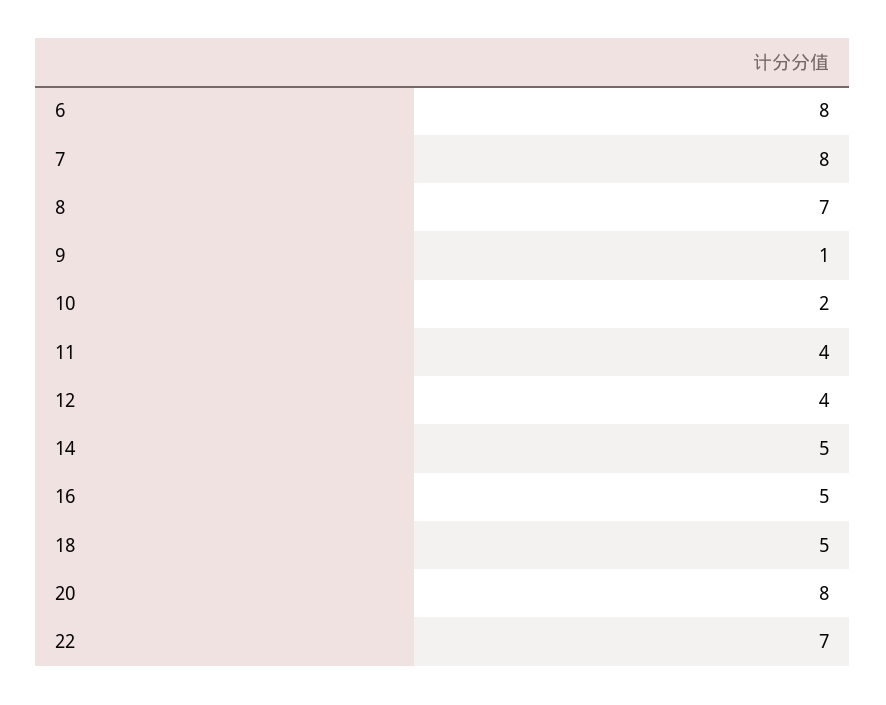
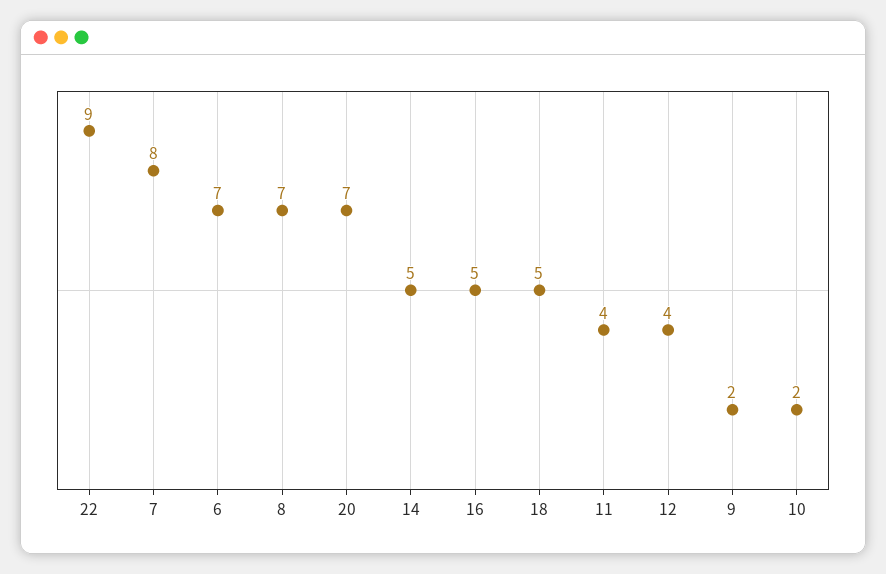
  {
-   "6": 8,
+   "6": 7,
    "7": 8,
    "8": 7,
-   "9": 1,
+   "9": 2,
    "10": 2,
    "11": 4,
    "12": 4,
    "14": 5,
    "16": 5,
    "18": 5,
-   "20": 8,
+   "20": 7,
-   "22": 7
+   "22": 9
  }

